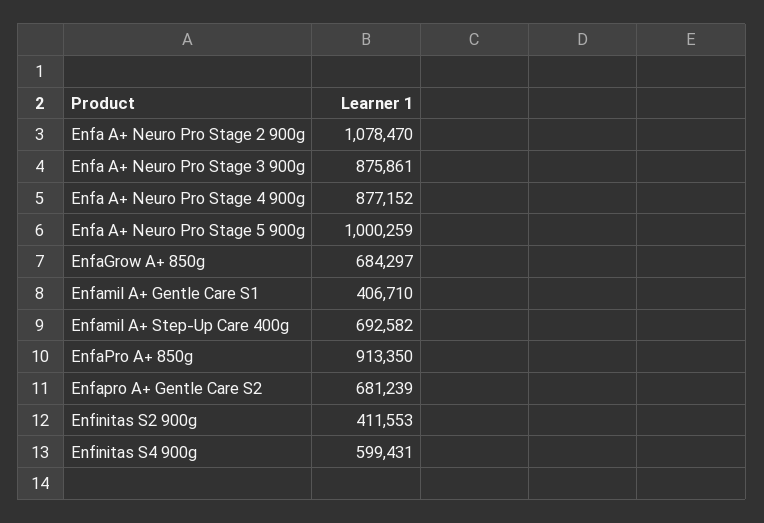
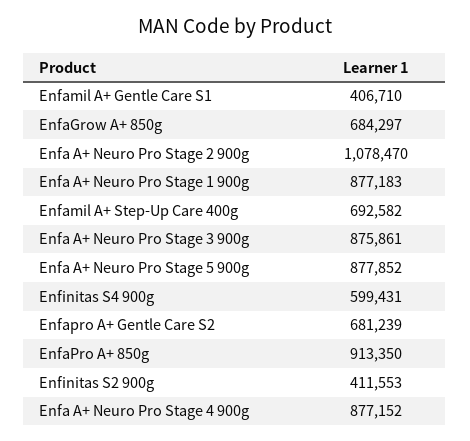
  {
    "Enfa A+ Neuro Pro Stage 2 900g": 1078470,
    "Enfa A+ Neuro Pro Stage 3 900g": 875861,
    "Enfa A+ Neuro Pro Stage 4 900g": 877152,
-   "Enfa A+ Neuro Pro Stage 5 900g": 1000259,
+   "Enfa A+ Neuro Pro Stage 5 900g": 877852,
    "EnfaGrow A+ 850g": 684297,
    "Enfamil A+ Gentle Care S1": 406710,
    "Enfamil A+ Step-Up Care 400g": 692582,
    "EnfaPro A+ 850g": 913350,
    "Enfapro A+ Gentle Care S2": 681239,
    "Enfinitas S2 900g": 411553,
-   "Enfinitas S4 900g": 599431
+   "Enfinitas S4 900g": 599431,
+   "Enfa A+ Neuro Pro Stage 1 900g": 877183
  }

